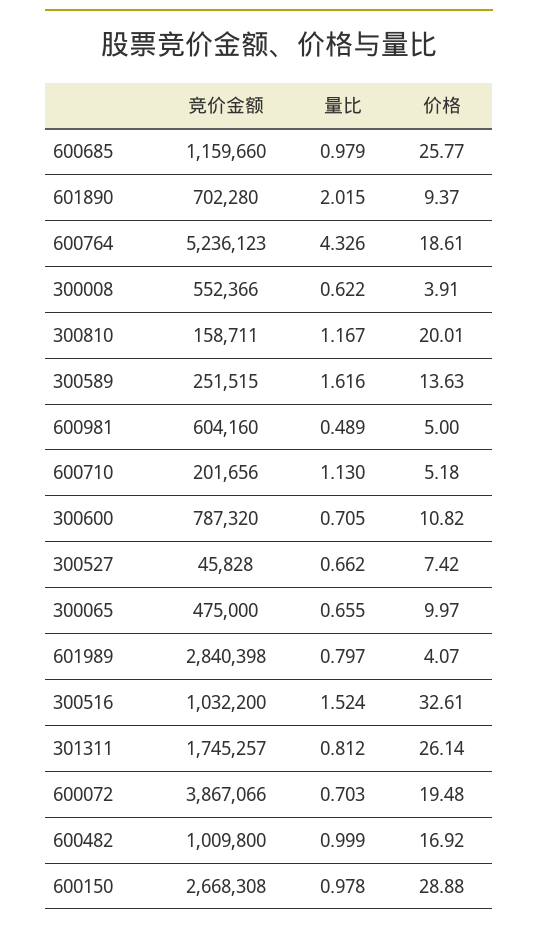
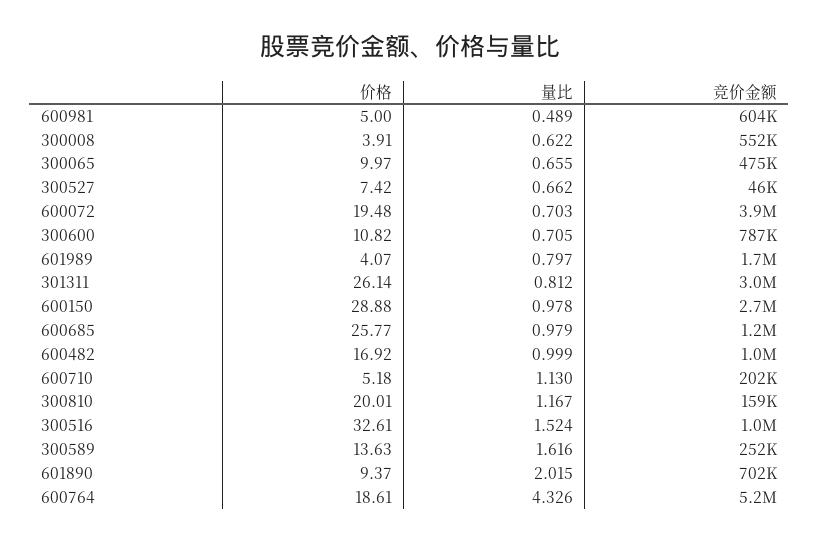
  {
    "竞价金额": {
      "600685": 1159660,
      "601890": 702280,
      "600764": 5236123,
      "300008": 552366,
      "300810": 158711,
      "300589": 251515,
      "600981": 604160,
      "600710": 201656,
      "300600": 787320,
      "300527": 45828,
      "300065": 475000,
-     "601989": 2840398,
+     "601989": 1700000,
      "300516": 1032200,
-     "301311": 1745257,
+     "301311": 3000000,
      "600072": 3867066,
      "600482": 1009800,
      "600150": 2668308
    },
    "量比": {
      "600685": 0.979,
      "601890": 2.015,
      "600764": 4.326,
      "300008": 0.622,
      "300810": 1.167,
      "300589": 1.616,
      "600981": 0.489,
      "600710": 1.13,
      "300600": 0.705,
      "300527": 0.662,
      "300065": 0.655,
      "601989": 0.797,
      "300516": 1.524,
      "301311": 0.812,
      "600072": 0.703,
      "600482": 0.999,
      "600150": 0.978
    },
    "价格": {
      "600685": 25.77,
      "601890": 9.37,
      "600764": 18.61,
      "300008": 3.91,
      "300810": 20.01,
      "300589": 13.63,
      "600981": 5,
      "600710": 5.18,
      "300600": 10.82,
      "300527": 7.42,
      "300065": 9.97,
      "601989": 4.07,
      "300516": 32.61,
      "301311": 26.14,
      "600072": 19.48,
      "600482": 16.92,
      "600150": 28.88
    }
  }

